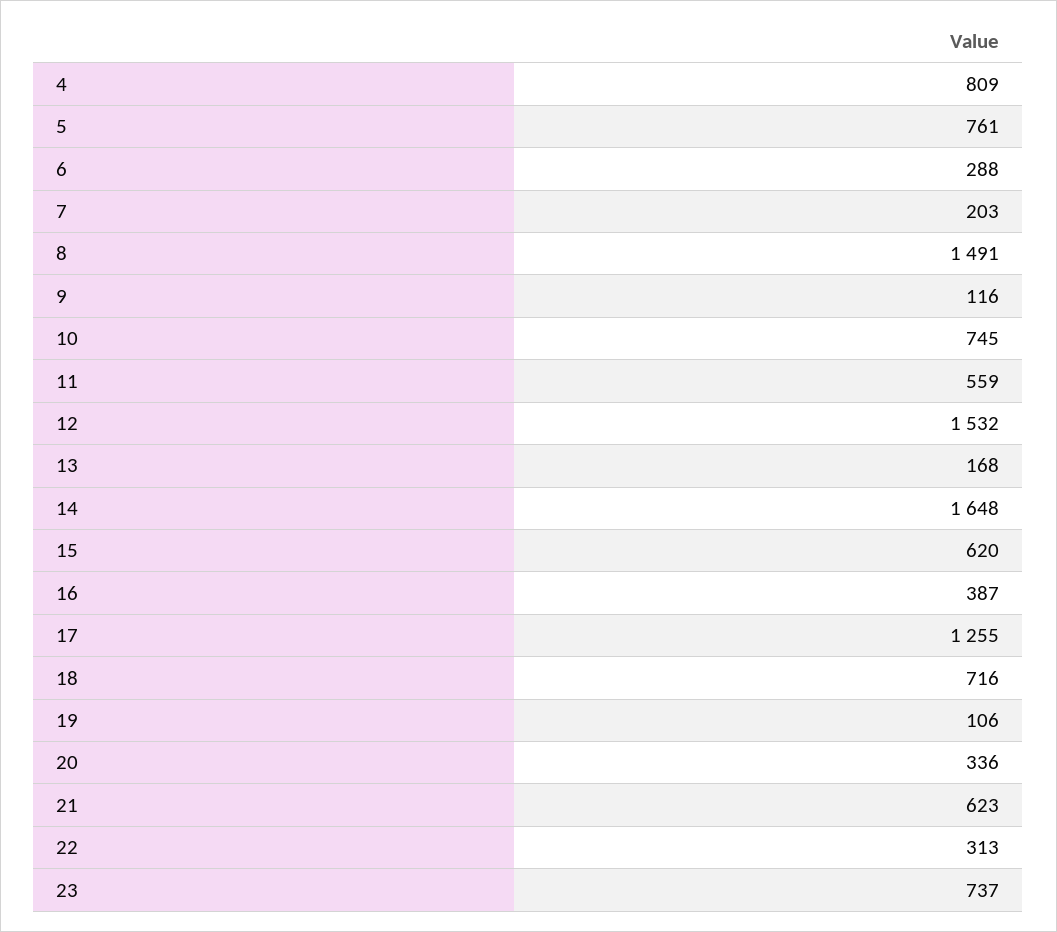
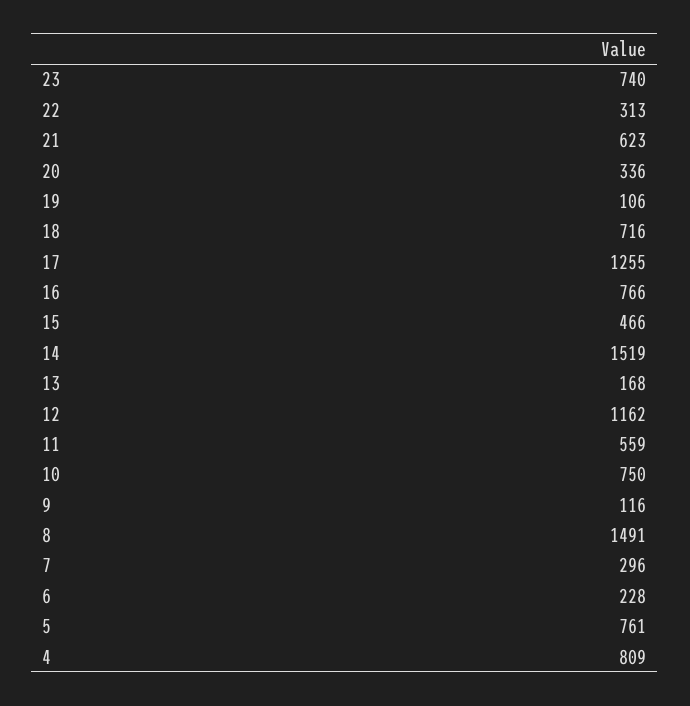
  {
    "4": 809,
    "5": 761,
-   "6": 288,
+   "6": 228,
-   "7": 203,
+   "7": 296,
    "8": 1491,
    "9": 116,
-   "10": 745,
+   "10": 750,
    "11": 559,
-   "12": 1532,
+   "12": 1162,
    "13": 168,
-   "14": 1648,
+   "14": 1519,
-   "15": 620,
+   "15": 466,
-   "16": 387,
+   "16": 766,
    "17": 1255,
    "18": 716,
    "19": 106,
    "20": 336,
    "21": 623,
    "22": 313,
-   "23": 737
+   "23": 740
  }

